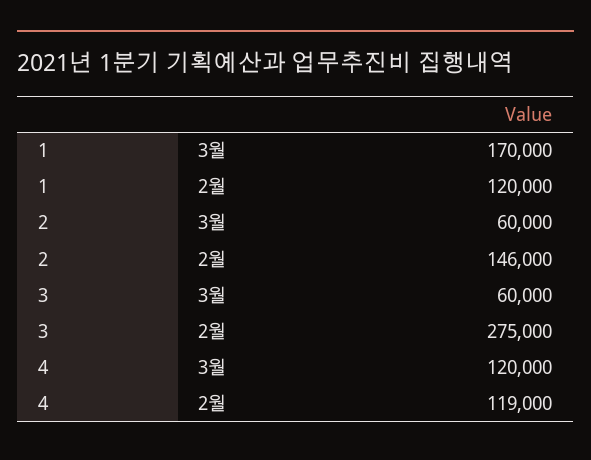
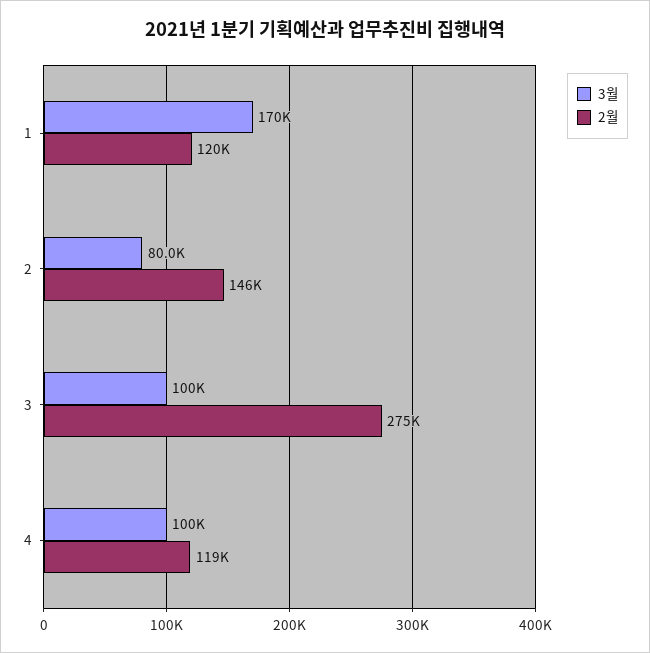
  {
    "3월": {
      "1": 170000,
-     "2": 60000,
+     "2": 80000,
-     "3": 60000,
+     "3": 100000,
-     "4": 120000
+     "4": 100000
    },
    "2월": {
      "1": 120000,
      "2": 146000,
      "3": 275000,
      "4": 119000
    }
  }

